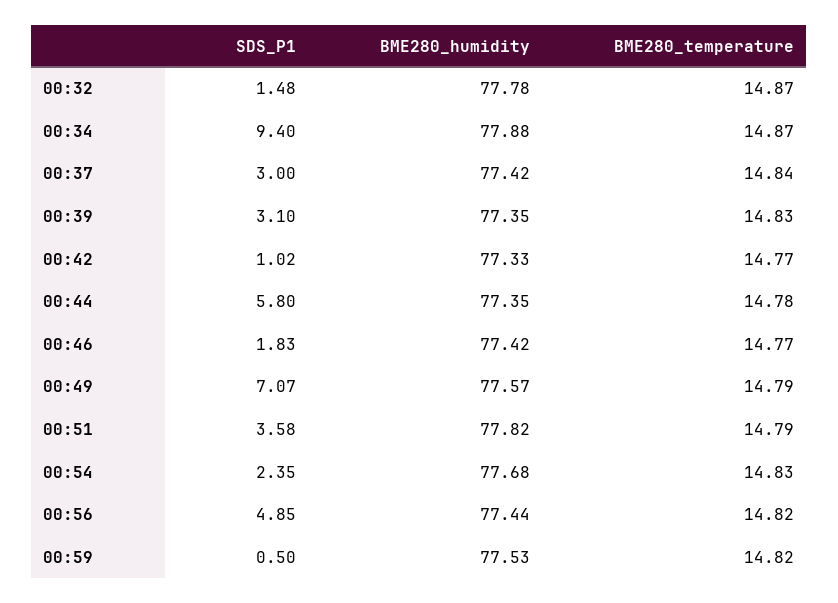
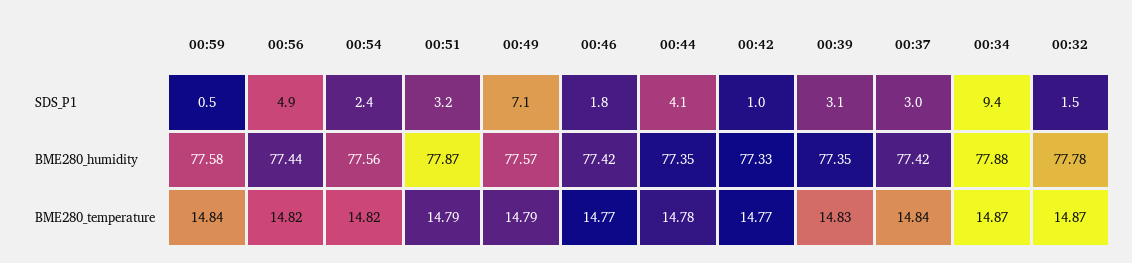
  {
    "SDS_P1": {
      "00:32": 1.48,
      "00:34": 9.4,
      "00:37": 3,
      "00:39": 3.1,
      "00:42": 1.02,
-     "00:44": 5.8,
+     "00:44": 4.1,
      "00:46": 1.83,
      "00:49": 7.07,
-     "00:51": 3.58,
+     "00:51": 3.2,
      "00:54": 2.35,
      "00:56": 4.85,
      "00:59": 0.5
    },
    "BME280_humidity": {
      "00:32": 77.78,
      "00:34": 77.88,
      "00:37": 77.42,
      "00:39": 77.35,
      "00:42": 77.33,
      "00:44": 77.35,
      "00:46": 77.42,
      "00:49": 77.57,
-     "00:51": 77.82,
+     "00:51": 77.87,
-     "00:54": 77.68,
+     "00:54": 77.56,
      "00:56": 77.44,
-     "00:59": 77.53
+     "00:59": 77.58
    },
    "BME280_temperature": {
      "00:32": 14.87,
      "00:34": 14.87,
      "00:37": 14.84,
      "00:39": 14.83,
      "00:42": 14.77,
      "00:44": 14.78,
      "00:46": 14.77,
      "00:49": 14.79,
      "00:51": 14.79,
-     "00:54": 14.83,
+     "00:54": 14.82,
      "00:56": 14.82,
-     "00:59": 14.82
+     "00:59": 14.84
    }
  }

